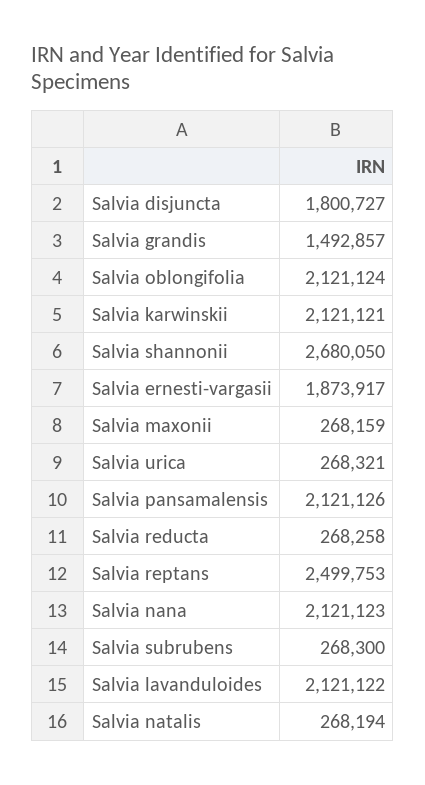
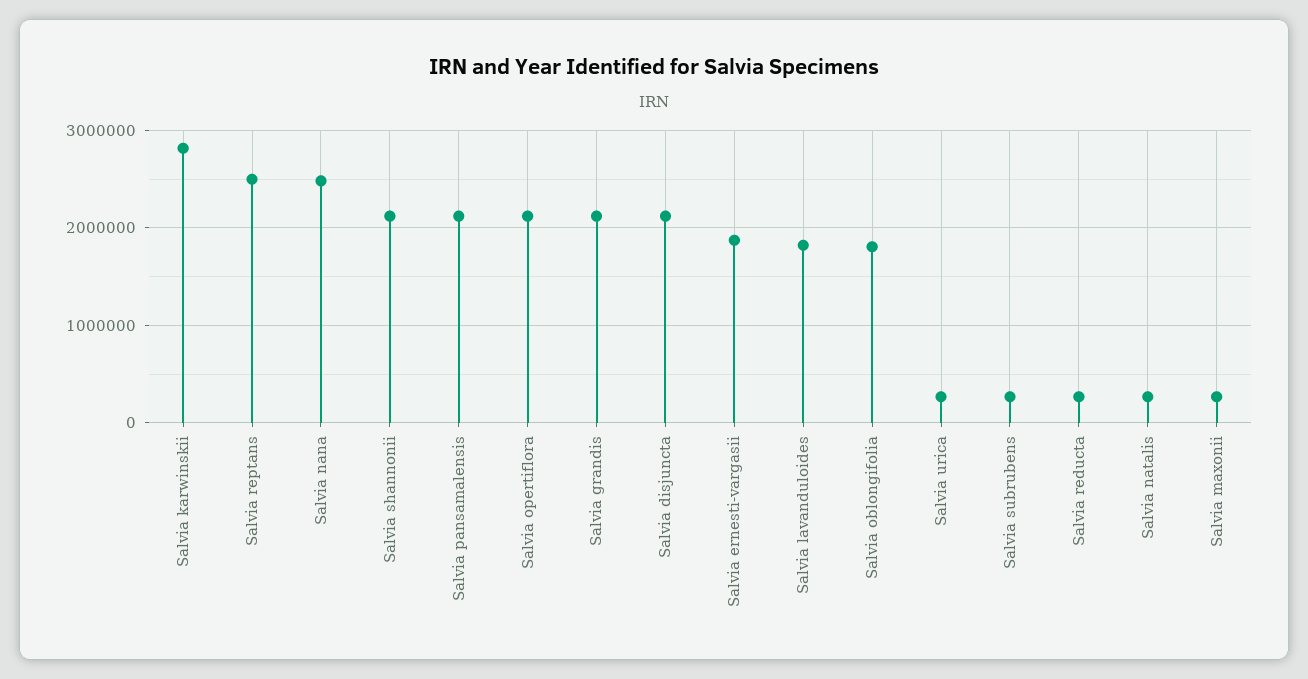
  {
-   "Salvia disjuncta": 1800727,
+   "Salvia disjuncta": 2100000,
-   "Salvia grandis": 1492857,
+   "Salvia grandis": 2100000,
-   "Salvia oblongifolia": 2121124,
+   "Salvia oblongifolia": 1800000,
-   "Salvia karwinskii": 2121121,
+   "Salvia karwinskii": 2800000,
-   "Salvia shannonii": 2680050,
+   "Salvia shannonii": 2100000,
    "Salvia ernesti-vargasii": 1873917,
    "Salvia maxonii": 268159,
    "Salvia urica": 268321,
    "Salvia pansamalensis": 2121126,
    "Salvia reducta": 268258,
    "Salvia reptans": 2499753,
-   "Salvia nana": 2121123,
+   "Salvia nana": 2500000,
    "Salvia subrubens": 268300,
-   "Salvia lavanduloides": 2121122,
+   "Salvia lavanduloides": 1800000,
-   "Salvia natalis": 268194
+   "Salvia natalis": 268194,
+   "Salvia opertiflora": 2100000
  }

